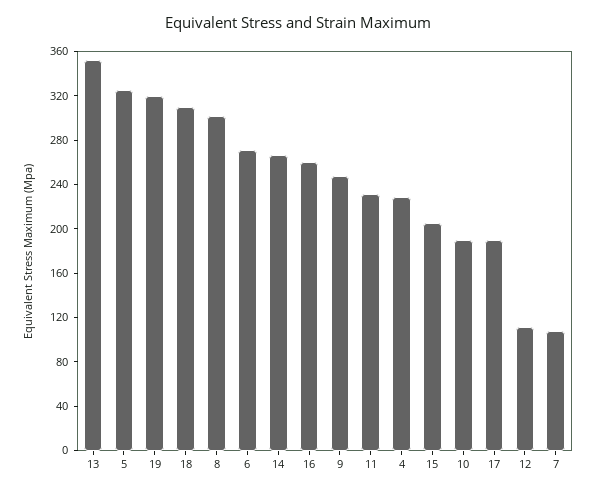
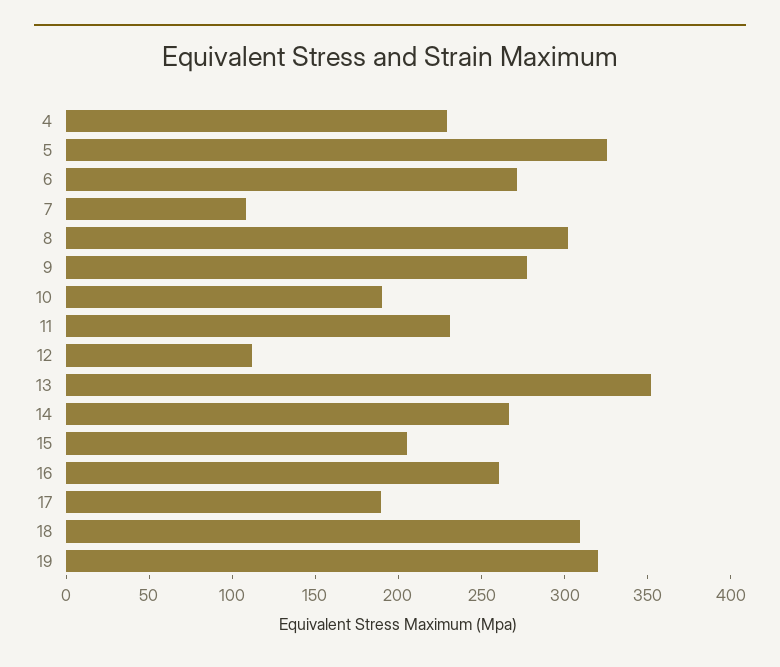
  {
    "13": 350,
    "5": 330,
    "19": 320,
    "18": 310,
    "8": 300,
    "6": 270,
    "14": 270,
    "16": 260,
-   "9": 250,
+   "9": 280,
    "11": 230,
    "4": 230,
    "15": 210,
    "10": 190,
    "17": 190,
    "12": 110,
    "7": 110
  }

